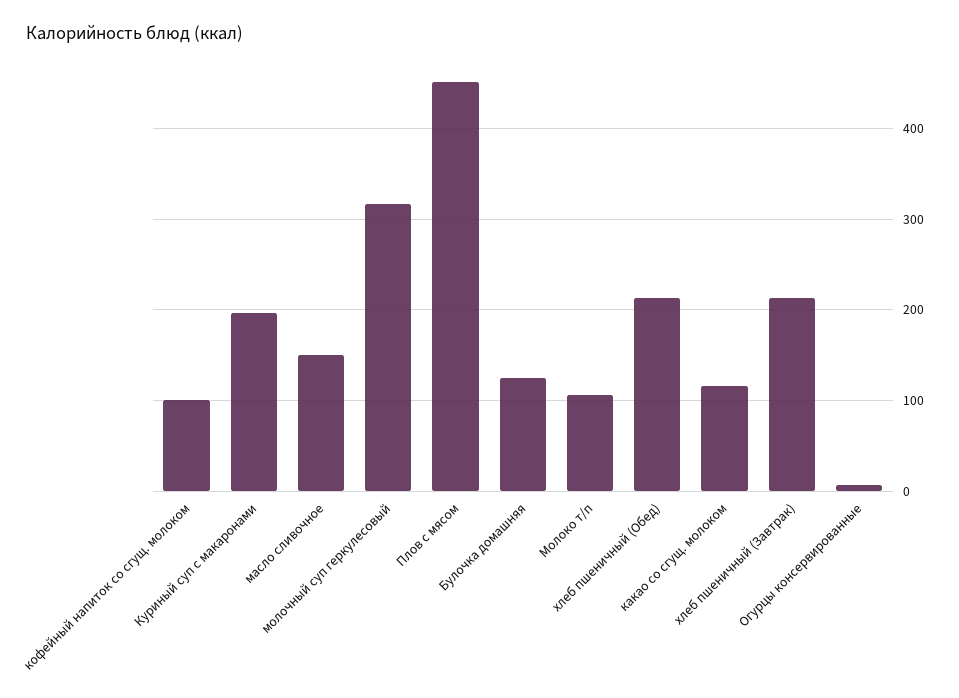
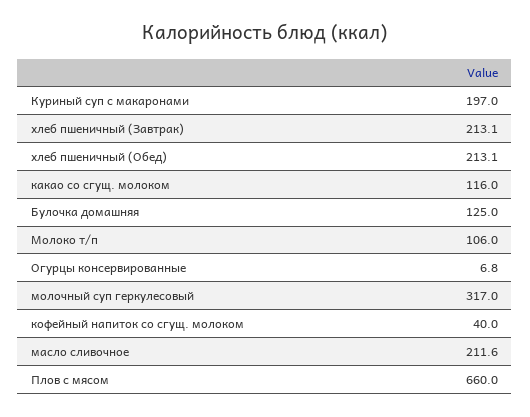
  {
-   "кофейный напиток со сгущ. молоком": 100,
+   "кофейный напиток со сгущ. молоком": 40,
    "Куриный суп с макаронами": 197,
-   "масло сливочное": 150,
+   "масло сливочное": 211.6,
    "молочный суп геркулесовый": 317,
-   "Плов с мясом": 450,
+   "Плов с мясом": 660,
    "Булочка домашняя": 125,
    "Молоко т/п": 106,
    "хлеб пшеничный (Обед)": 213.1,
    "какао со сгущ. молоком": 116,
    "хлеб пшеничный (Завтрак)": 213.1,
    "Огурцы консервированные": 6.8
  }

